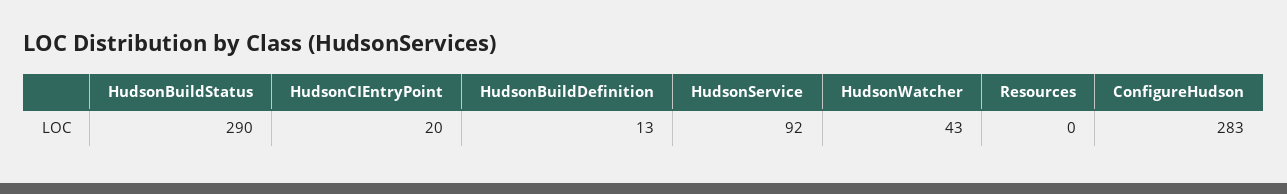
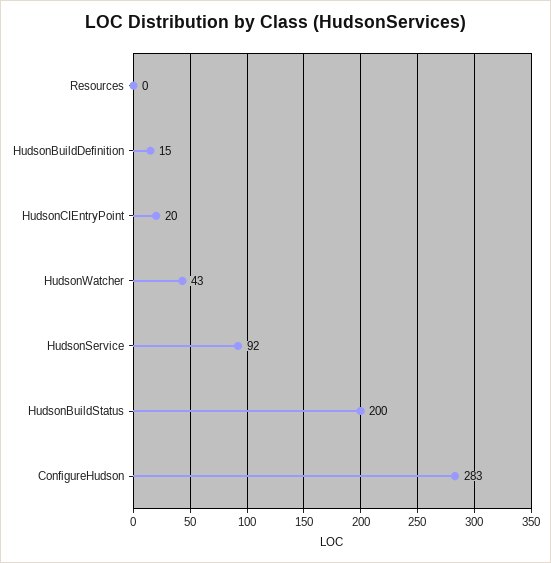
  {
-   "HudsonBuildStatus": 290,
+   "HudsonBuildStatus": 200,
    "HudsonCIEntryPoint": 20,
-   "HudsonBuildDefinition": 13,
+   "HudsonBuildDefinition": 15,
    "HudsonService": 92,
    "HudsonWatcher": 43,
    "Resources": 0,
    "ConfigureHudson": 283
  }

